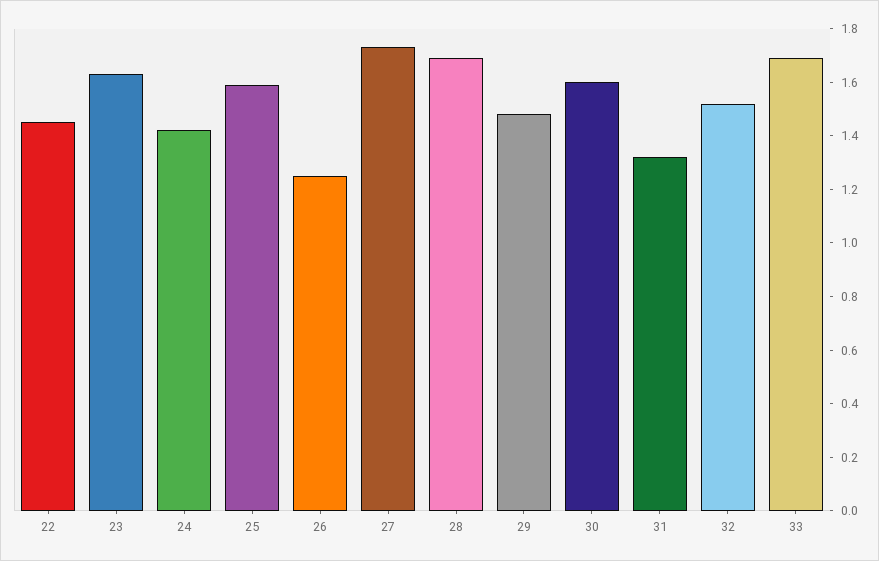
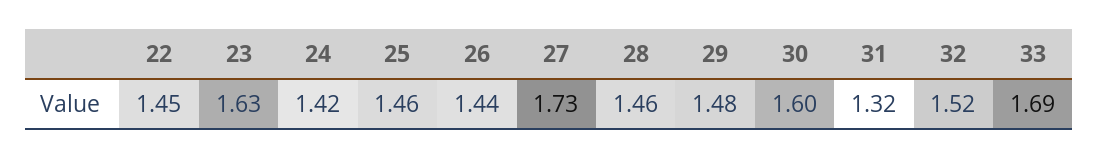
  {
    "22": 1.45,
    "23": 1.63,
    "24": 1.42,
-   "25": 1.6,
+   "25": 1.46,
-   "26": 1.25,
+   "26": 1.44,
    "27": 1.73,
-   "28": 1.7,
+   "28": 1.46,
    "29": 1.48,
    "30": 1.6,
    "31": 1.32,
    "32": 1.52,
    "33": 1.69
  }

